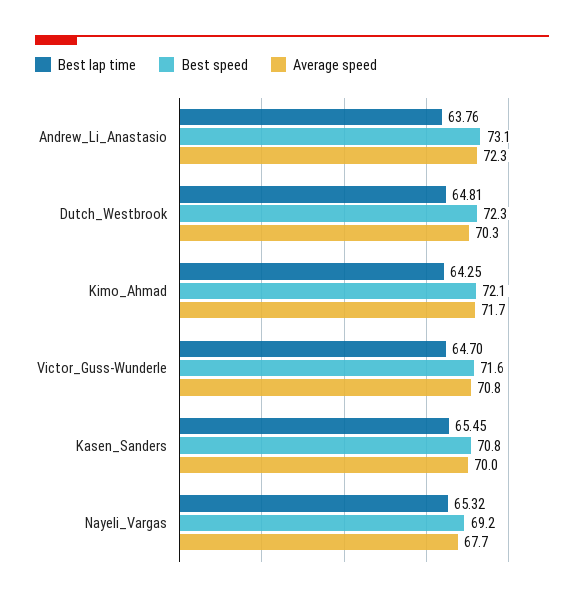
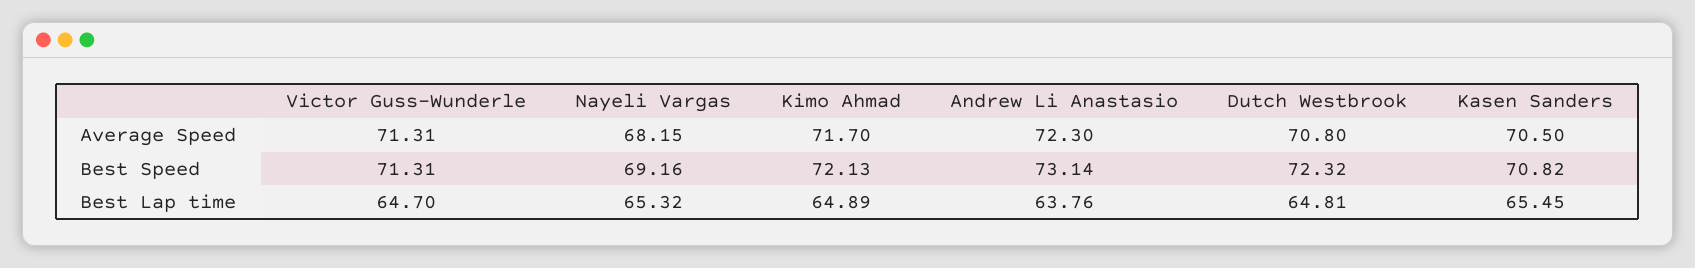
  {
    "Best lap time": {
      "Andrew_Li_Anastasio": 63.76,
      "Dutch_Westbrook": 64.81,
-     "Kimo_Ahmad": 64.25,
+     "Kimo_Ahmad": 64.89,
      "Victor_Guss-Wunderle": 64.7,
      "Kasen_Sanders": 65.45,
      "Nayeli_Vargas": 65.32
    },
    "Best speed": {
      "Andrew_Li_Anastasio": 73.14,
      "Dutch_Westbrook": 72.32,
      "Kimo_Ahmad": 72.13,
-     "Victor_Guss-Wunderle": 71.6,
+     "Victor_Guss-Wunderle": 71.31,
      "Kasen_Sanders": 70.82,
      "Nayeli_Vargas": 69.16
    },
    "Average speed": {
      "Andrew_Li_Anastasio": 72.3,
-     "Dutch_Westbrook": 70.3,
+     "Dutch_Westbrook": 70.8,
      "Kimo_Ahmad": 71.7,
-     "Victor_Guss-Wunderle": 70.8,
+     "Victor_Guss-Wunderle": 71.31,
-     "Kasen_Sanders": 70,
+     "Kasen_Sanders": 70.5,
-     "Nayeli_Vargas": 67.7
+     "Nayeli_Vargas": 68.15
    }
  }

